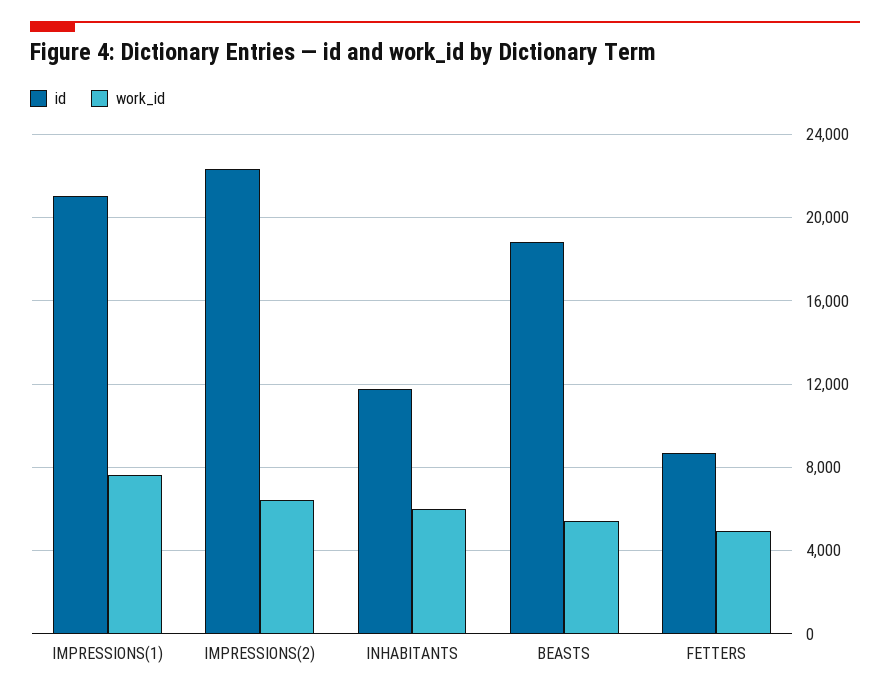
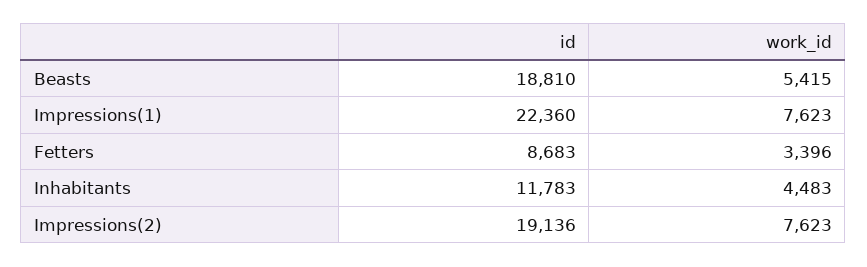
  {
    "id": {
-     "IMPRESSIONS(1)": 21000,
+     "IMPRESSIONS(1)": 22360,
-     "IMPRESSIONS(2)": 22500,
+     "IMPRESSIONS(2)": 19136,
      "INHABITANTS": 11783,
      "BEASTS": 18810,
      "FETTERS": 8683
    },
    "work_id": {
      "IMPRESSIONS(1)": 7623,
-     "IMPRESSIONS(2)": 6500,
+     "IMPRESSIONS(2)": 7623,
-     "INHABITANTS": 6000,
+     "INHABITANTS": 4483,
      "BEASTS": 5415,
-     "FETTERS": 5000
+     "FETTERS": 3396
    }
  }

